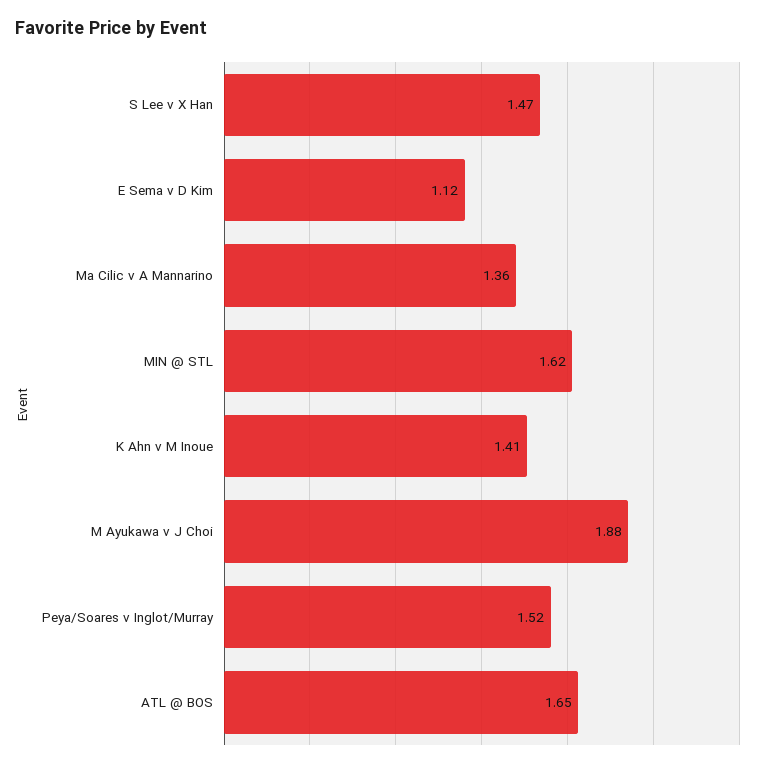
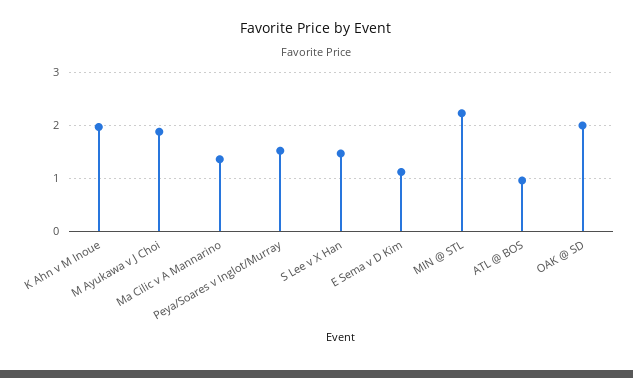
  {
    "S Lee v X Han": 1.47,
    "E Sema v D Kim": 1.12,
    "Ma Cilic v A Mannarino": 1.36,
-   "MIN @ STL": 1.62,
+   "MIN @ STL": 2.2,
-   "K Ahn v M Inoue": 1.41,
+   "K Ahn v M Inoue": 2,
    "M Ayukawa v J Choi": 1.88,
    "Peya/Soares v Inglot/Murray": 1.52,
-   "ATL @ BOS": 1.65
+   "ATL @ BOS": 1,
+   "OAK @ SD": 2
  }

